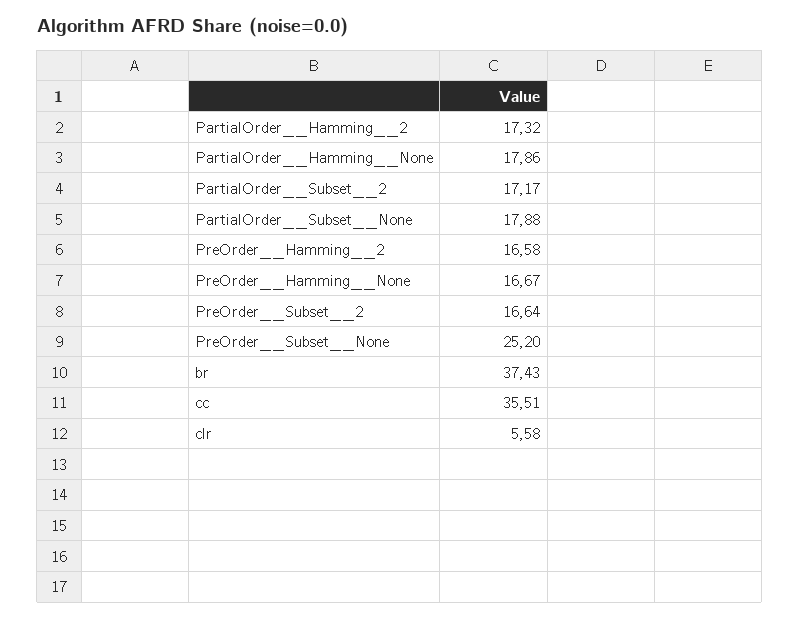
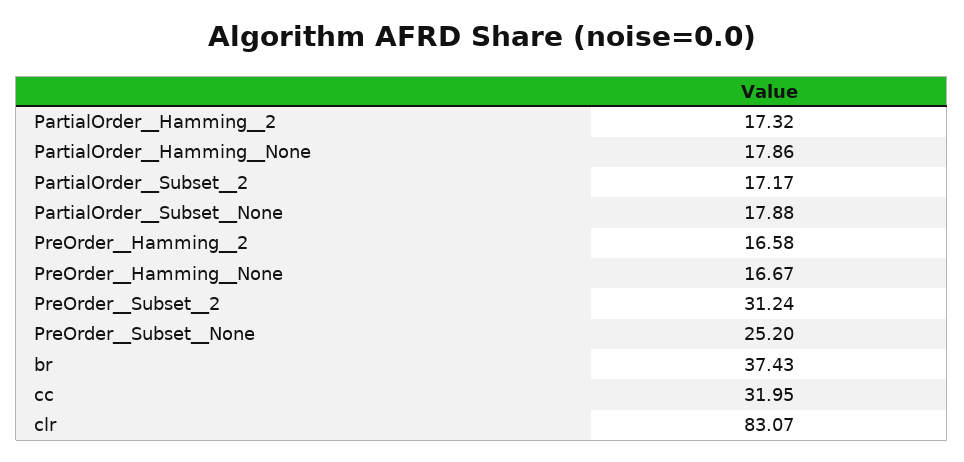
  {
    "PartialOrder__Hamming__2": 17.32,
    "PartialOrder__Hamming__None": 17.86,
    "PartialOrder__Subset__2": 17.17,
    "PartialOrder__Subset__None": 17.88,
    "PreOrder__Hamming__2": 16.58,
    "PreOrder__Hamming__None": 16.67,
-   "PreOrder__Subset__2": 16.64,
+   "PreOrder__Subset__2": 31.24,
    "PreOrder__Subset__None": 25.2,
    "br": 37.43,
-   "cc": 35.51,
+   "cc": 31.95,
-   "clr": 5.58
+   "clr": 83.07
  }

